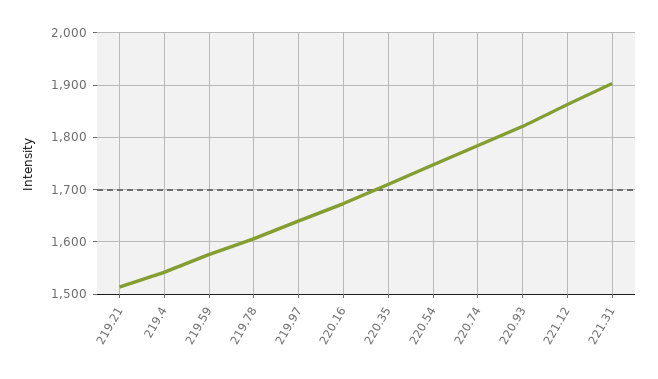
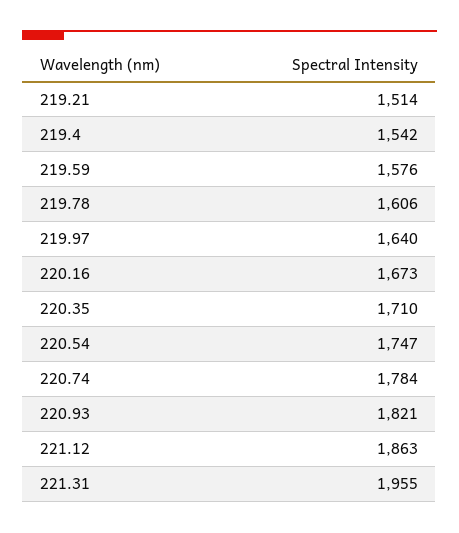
  {
    "219.21": 1514,
    "219.4": 1542,
    "219.59": 1576,
    "219.78": 1606,
    "219.97": 1640,
    "220.16": 1673,
    "220.35": 1710,
    "220.54": 1747,
    "220.74": 1784,
    "220.93": 1821,
    "221.12": 1863,
-   "221.31": 1900
+   "221.31": 1955
  }

